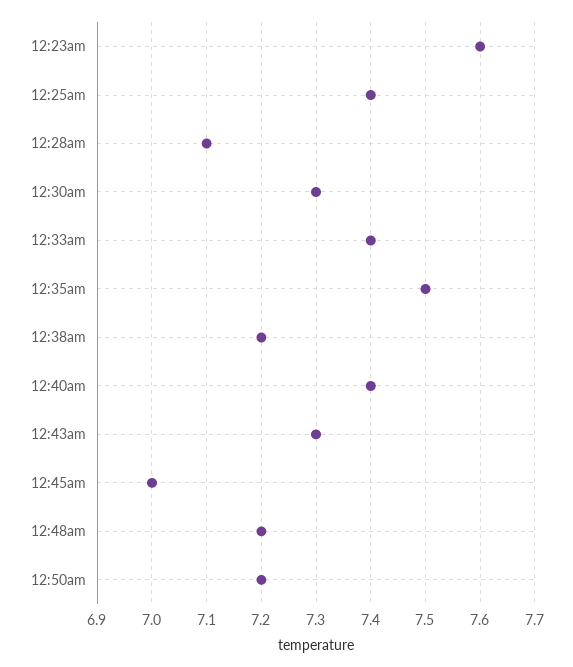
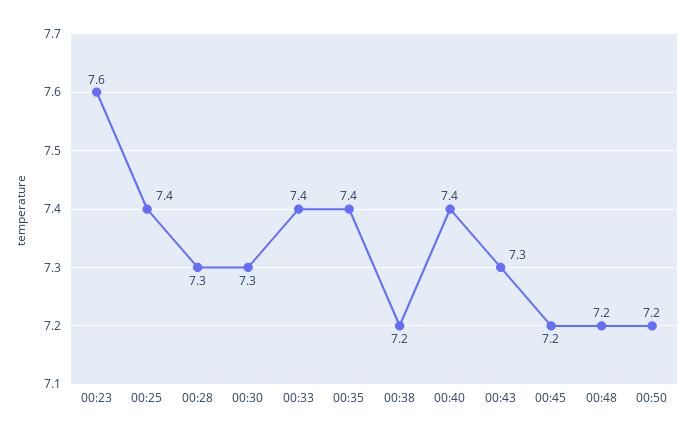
  {
    "12:23am": 7.6,
    "12:25am": 7.4,
-   "12:28am": 7.1,
+   "12:28am": 7.3,
    "12:30am": 7.3,
    "12:33am": 7.4,
-   "12:35am": 7.5,
+   "12:35am": 7.4,
    "12:38am": 7.2,
    "12:40am": 7.4,
    "12:43am": 7.3,
-   "12:45am": 7,
+   "12:45am": 7.2,
    "12:48am": 7.2,
    "12:50am": 7.2
  }

